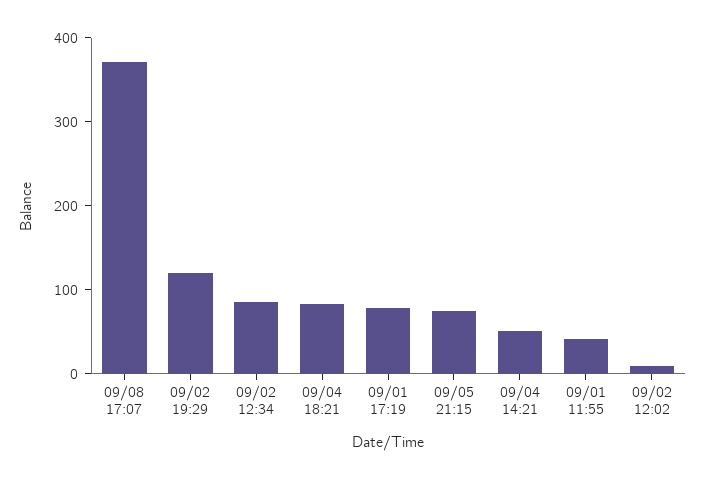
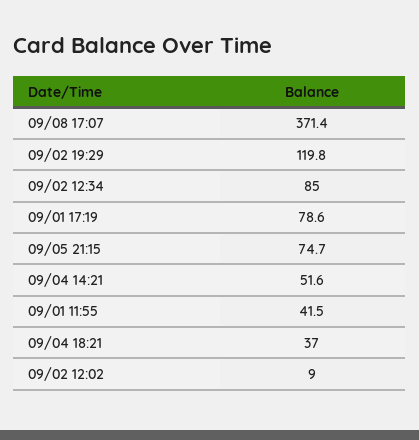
  {
    "09/08 17:07": 371.4,
    "09/02 19:29": 119.8,
    "09/02 12:34": 85,
-   "09/04 18:21": 80,
+   "09/04 18:21": 37,
    "09/01 17:19": 78.6,
    "09/05 21:15": 74.7,
    "09/04 14:21": 51.6,
    "09/01 11:55": 41.5,
    "09/02 12:02": 9
  }

